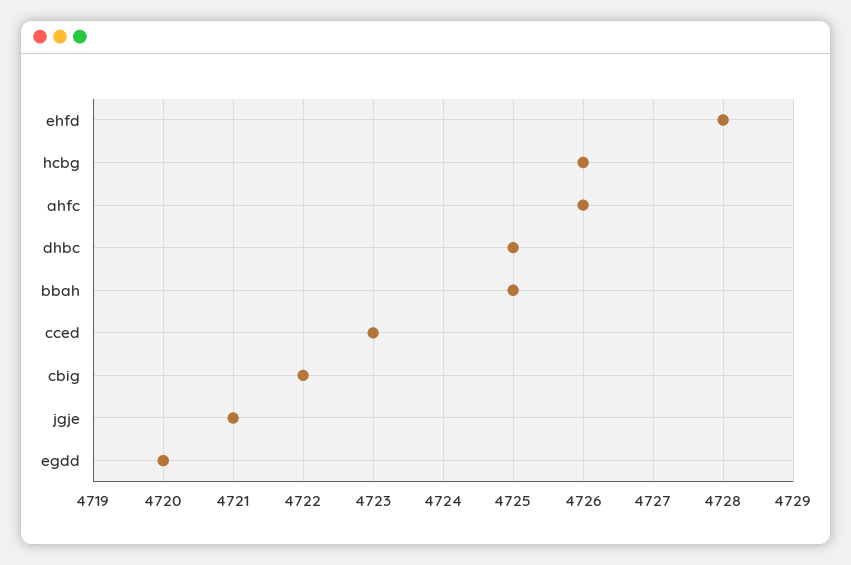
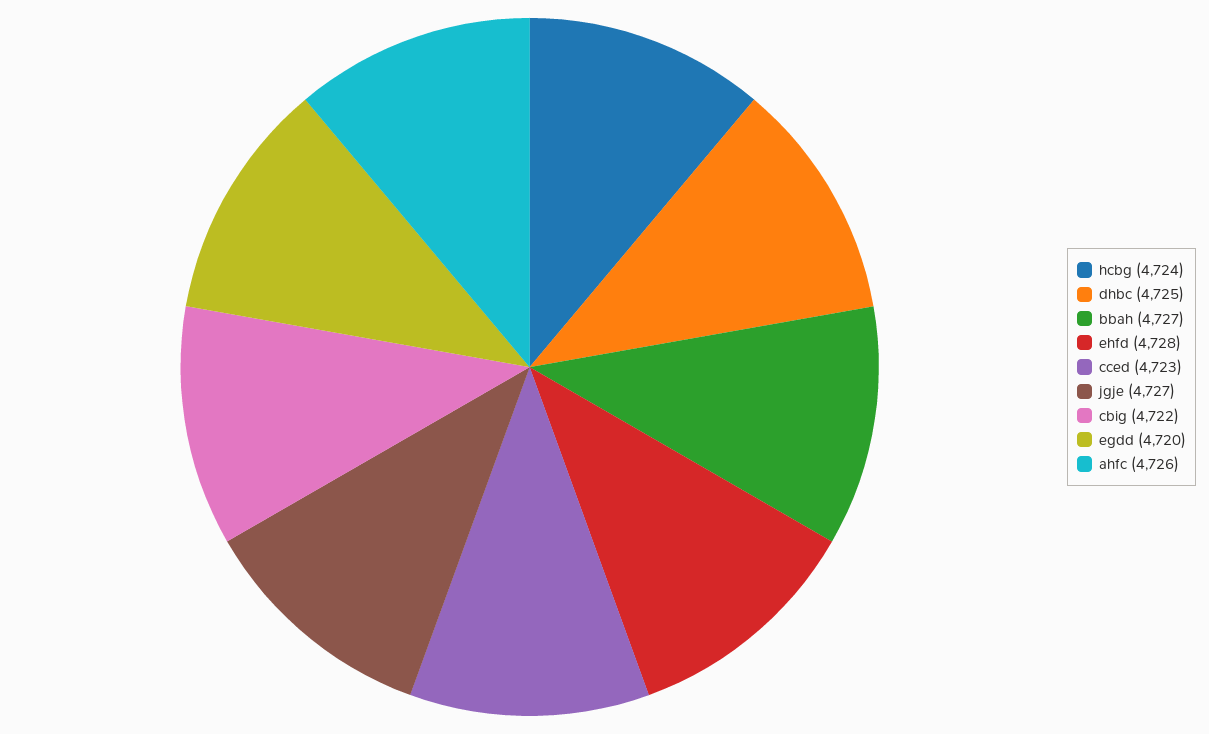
  {
    "ehfd": 4728,
-   "hcbg": 4726,
+   "hcbg": 4724,
    "ahfc": 4726,
    "dhbc": 4725,
-   "bbah": 4725,
+   "bbah": 4727,
    "cced": 4723,
    "cbig": 4722,
-   "jgje": 4721,
+   "jgje": 4727,
    "egdd": 4720
  }

